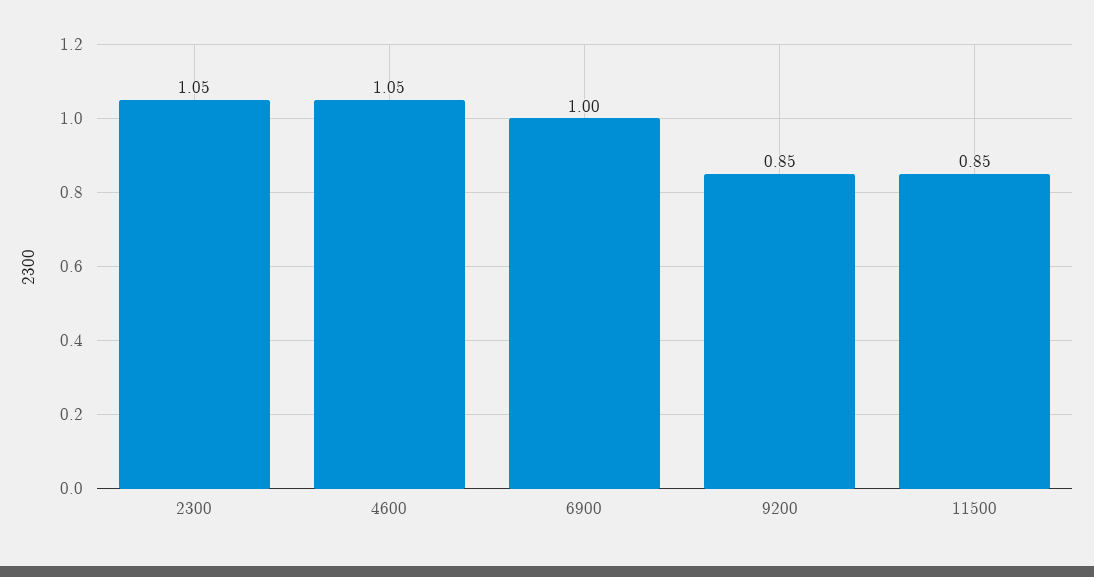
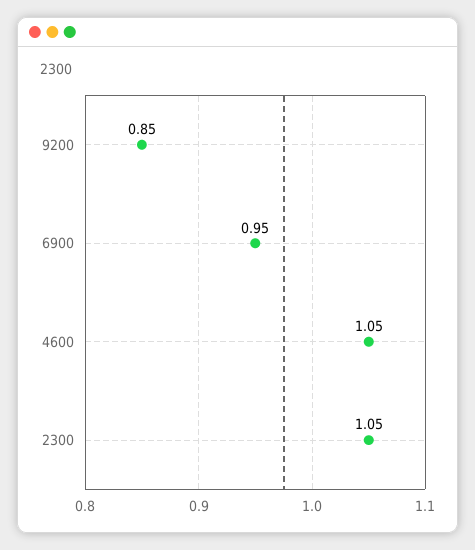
  {
    "2300": 1.05,
    "4600": 1.05,
-   "6900": 1,
+   "6900": 0.95,
-   "9200": 0.85,
+   "9200": 0.85
-   "11500": 0.85
  }

